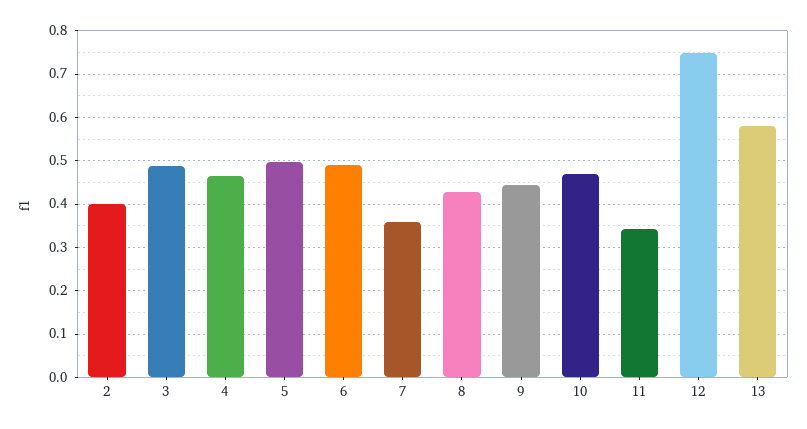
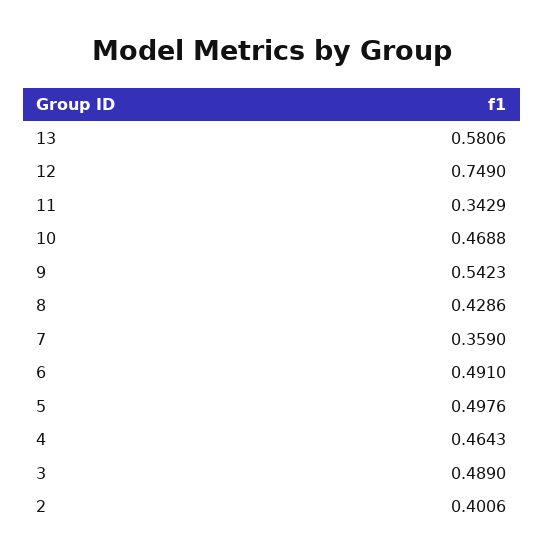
  {
    "2": 0.4006,
    "3": 0.489,
    "4": 0.4643,
    "5": 0.4976,
    "6": 0.491,
    "7": 0.359,
    "8": 0.4286,
-   "9": 0.44,
+   "9": 0.5423,
    "10": 0.4688,
    "11": 0.3429,
    "12": 0.749,
    "13": 0.5806
  }

